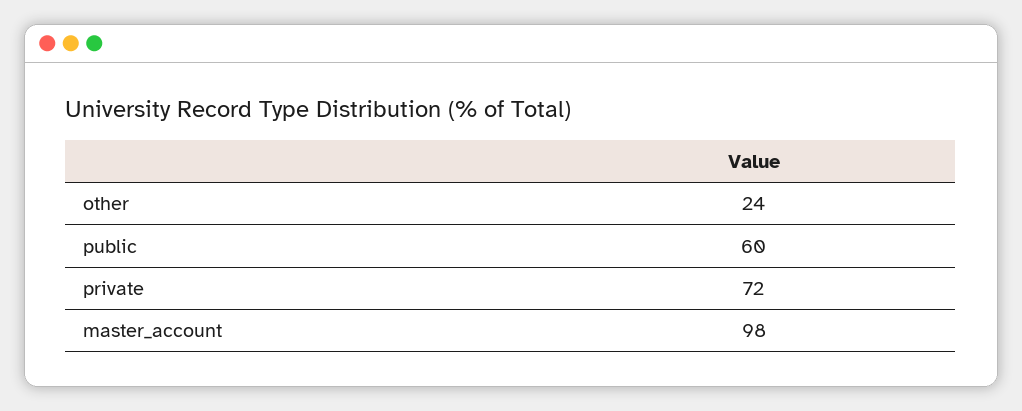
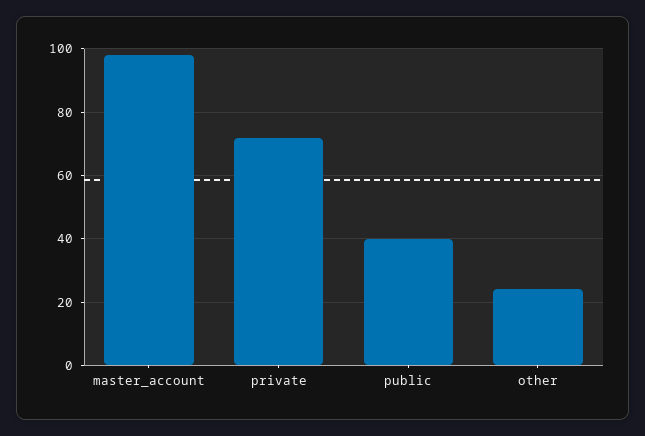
  {
    "other": 24,
-   "public": 60,
+   "public": 40,
    "private": 72,
    "master_account": 98
  }

